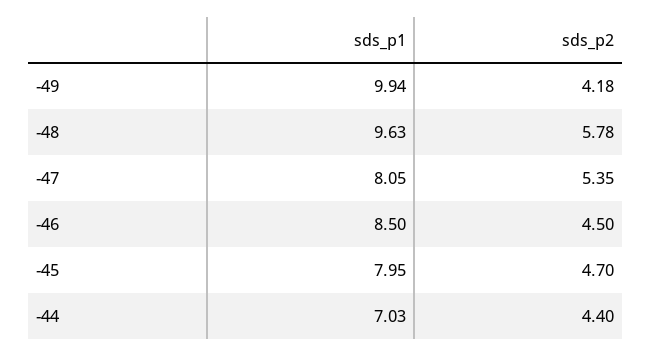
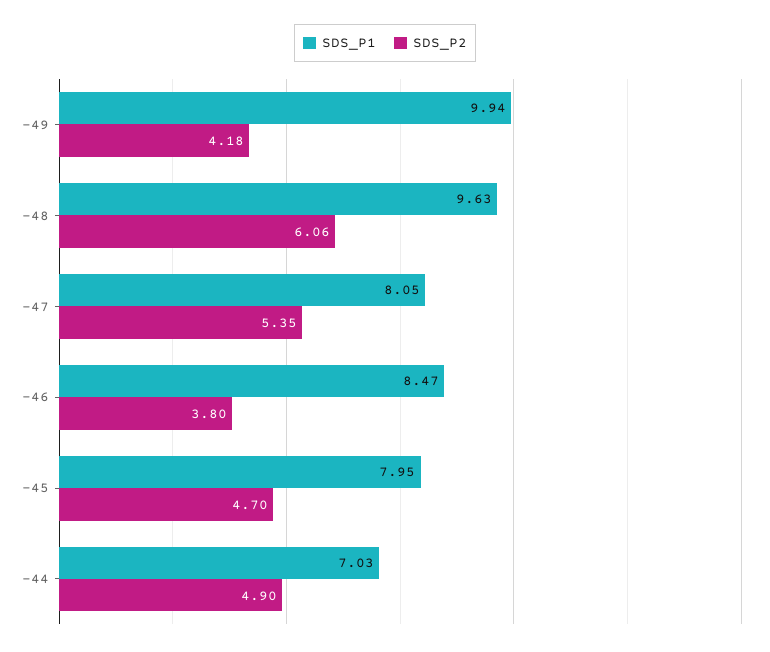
  {
    "sds_p1": {
      "-49": 9.94,
      "-48": 9.63,
      "-47": 8.05,
-     "-46": 8.5,
+     "-46": 8.47,
      "-45": 7.95,
      "-44": 7.03
    },
    "sds_p2": {
      "-49": 4.18,
-     "-48": 5.78,
+     "-48": 6.06,
      "-47": 5.35,
-     "-46": 4.5,
+     "-46": 3.8,
      "-45": 4.7,
-     "-44": 4.4
+     "-44": 4.9
    }
  }

